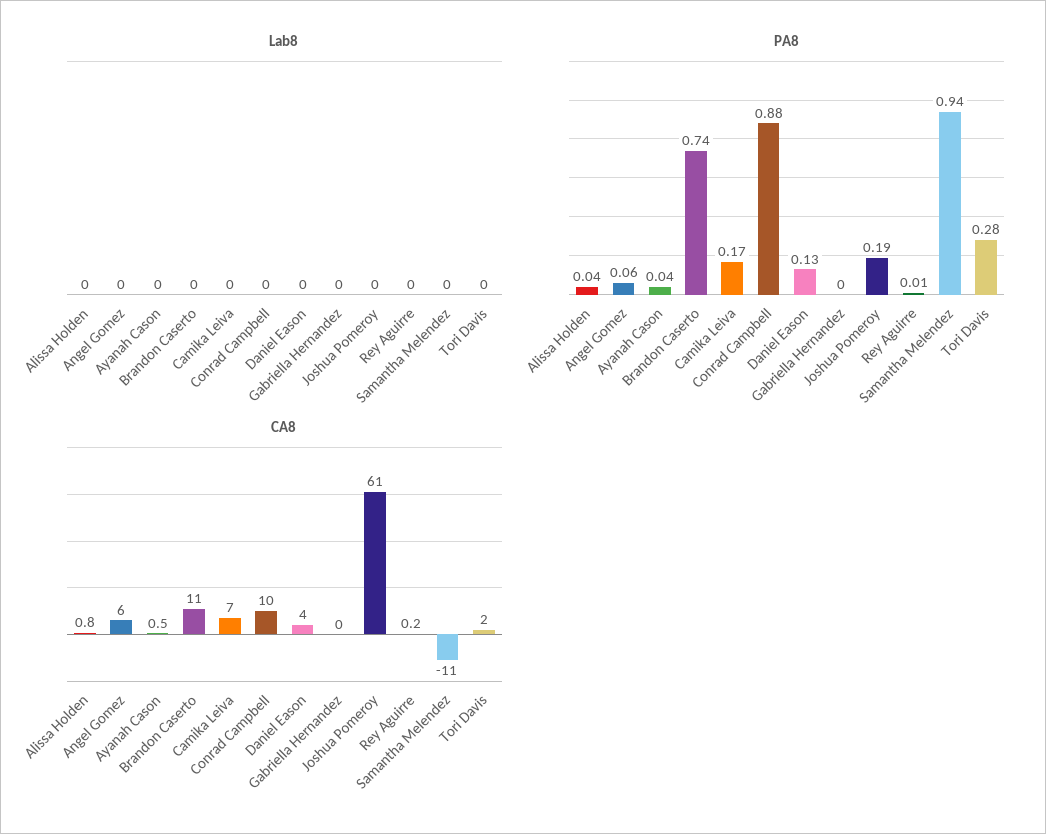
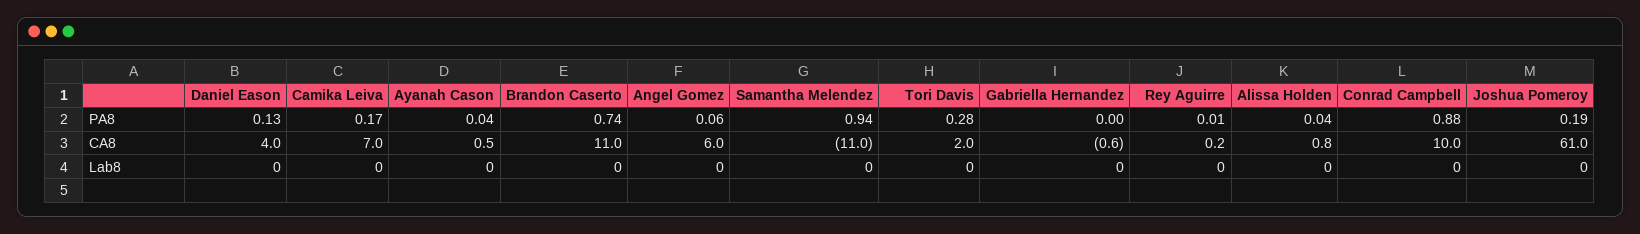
  {
    "Lab8": {
      "Alissa Holden": 0,
      "Angel Gomez": 0,
      "Ayanah Cason": 0,
      "Brandon Caserto": 0,
      "Camika Leiva": 0,
      "Conrad Campbell": 0,
      "Daniel Eason": 0,
      "Gabriella Hernandez": 0,
      "Joshua Pomeroy": 0,
      "Rey Aguirre": 0,
      "Samantha Melendez": 0,
      "Tori Davis": 0
    },
    "PA8": {
      "Alissa Holden": 0.04,
      "Angel Gomez": 0.06,
      "Ayanah Cason": 0.04,
      "Brandon Caserto": 0.74,
      "Camika Leiva": 0.17,
      "Conrad Campbell": 0.88,
      "Daniel Eason": 0.13,
      "Gabriella Hernandez": 0,
      "Joshua Pomeroy": 0.19,
      "Rey Aguirre": 0.01,
      "Samantha Melendez": 0.94,
      "Tori Davis": 0.28
    },
    "CA8": {
      "Alissa Holden": 0.8,
      "Angel Gomez": 6,
      "Ayanah Cason": 0.5,
      "Brandon Caserto": 11,
      "Camika Leiva": 7,
      "Conrad Campbell": 10,
      "Daniel Eason": 4,
-     "Gabriella Hernandez": 0,
+     "Gabriella Hernandez": -0.6,
      "Joshua Pomeroy": 61,
      "Rey Aguirre": 0.2,
      "Samantha Melendez": -11,
      "Tori Davis": 2
    }
  }

